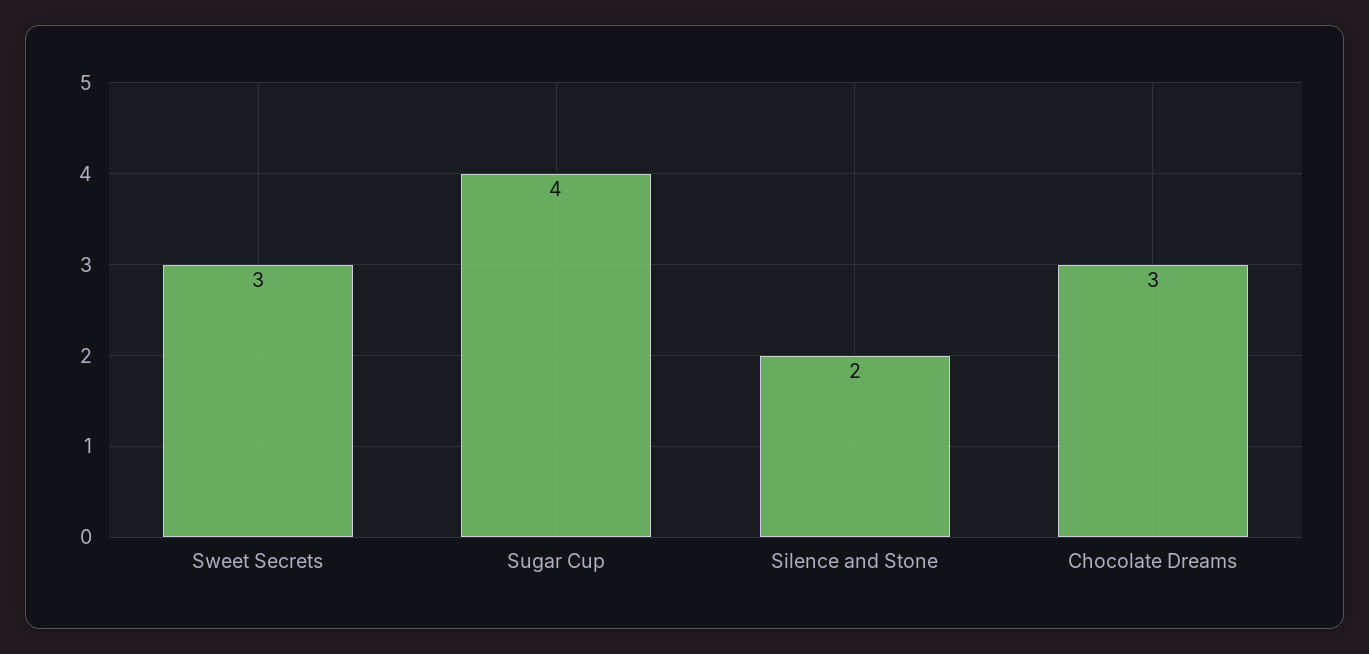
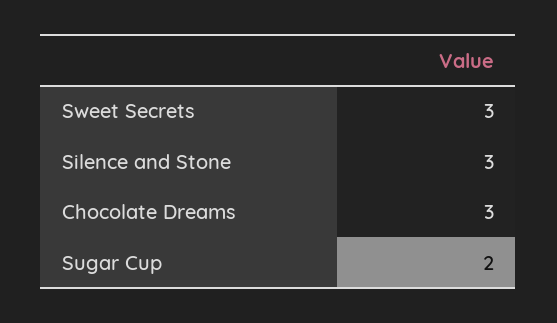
  {
    "Sweet Secrets": 3,
-   "Sugar Cup": 4,
+   "Sugar Cup": 2,
-   "Silence and Stone": 2,
+   "Silence and Stone": 3,
    "Chocolate Dreams": 3
  }

